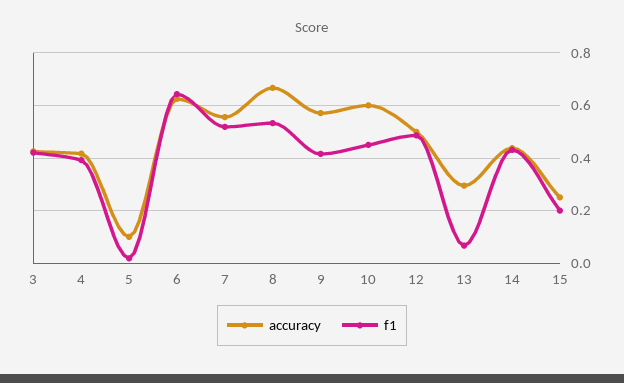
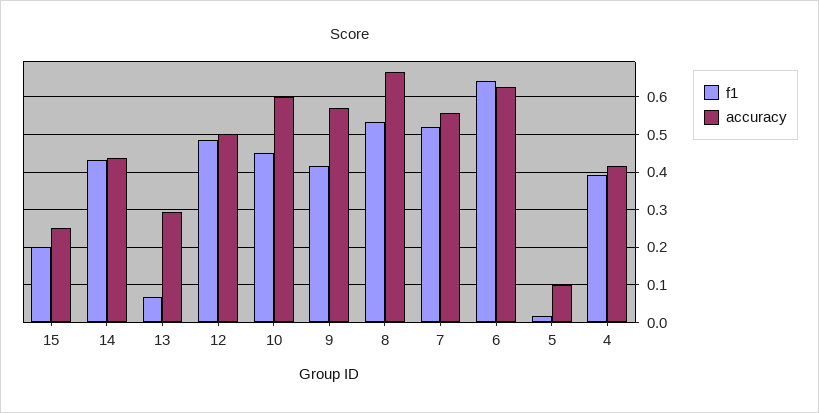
  {
    "accuracy": {
-     "3": 0.425,
      "4": 0.42,
      "5": 0.1,
      "6": 0.62,
      "7": 0.56,
      "8": 0.66,
      "9": 0.58,
      "10": 0.6,
      "12": 0.5,
      "13": 0.3,
      "14": 0.44,
      "15": 0.26
    },
    "f1": {
-     "3": 0.425,
      "4": 0.4,
      "5": 0.02,
      "6": 0.64,
      "7": 0.52,
      "8": 0.54,
      "9": 0.42,
      "10": 0.46,
      "12": 0.48,
      "13": 0.06,
      "14": 0.44,
      "15": 0.2
    }
  }

